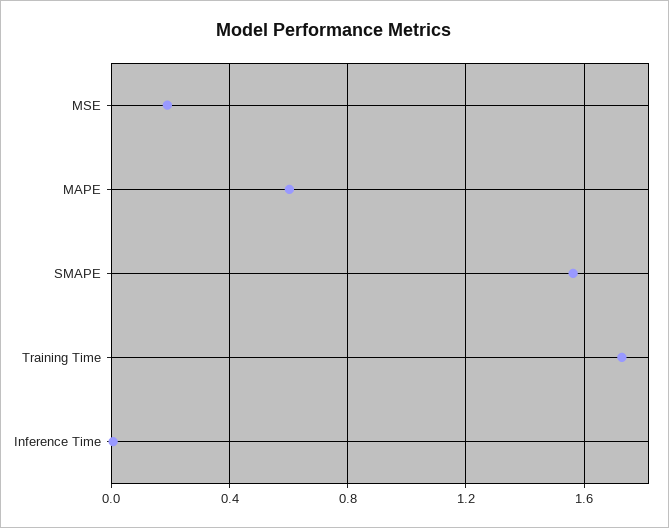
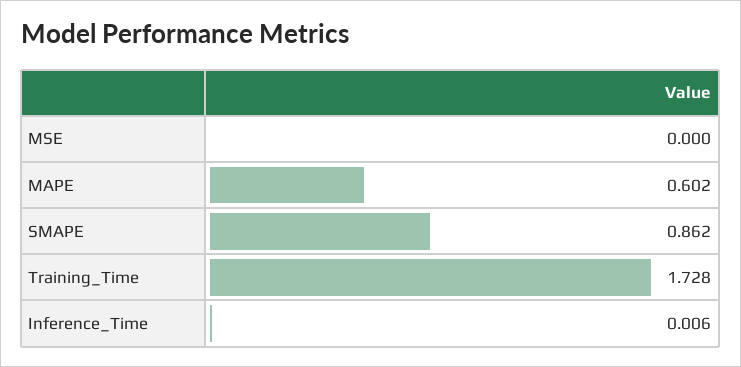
  {
-   "MSE": 0.2,
+   "MSE": 0,
    "MAPE": 0.602,
-   "SMAPE": 1.55,
+   "SMAPE": 0.862,
    "Training Time": 1.728,
    "Inference Time": 0.006
  }

